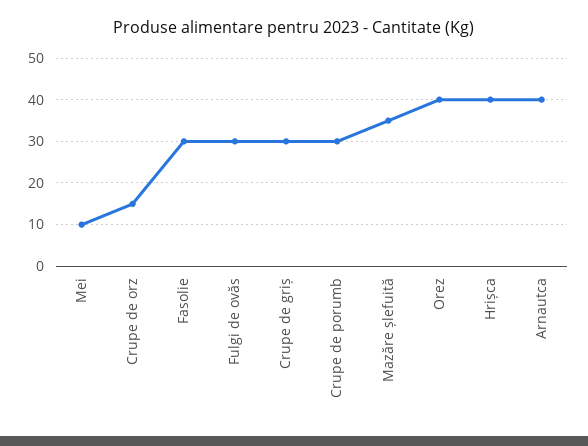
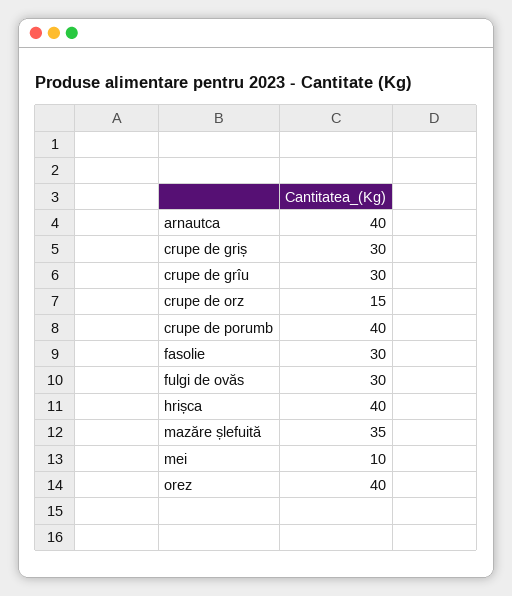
  {
    "Mei": 10,
    "Crupe de orz": 15,
    "Fasolie": 30,
    "Fulgi de ovăs": 30,
    "Crupe de griș": 30,
-   "Crupe de porumb": 30,
+   "Crupe de porumb": 40,
    "Mazăre șlefuită": 35,
    "Orez": 40,
    "Hrișca": 40,
-   "Arnautca": 40
+   "Arnautca": 40,
+   "crupe de grîu": 30
  }

